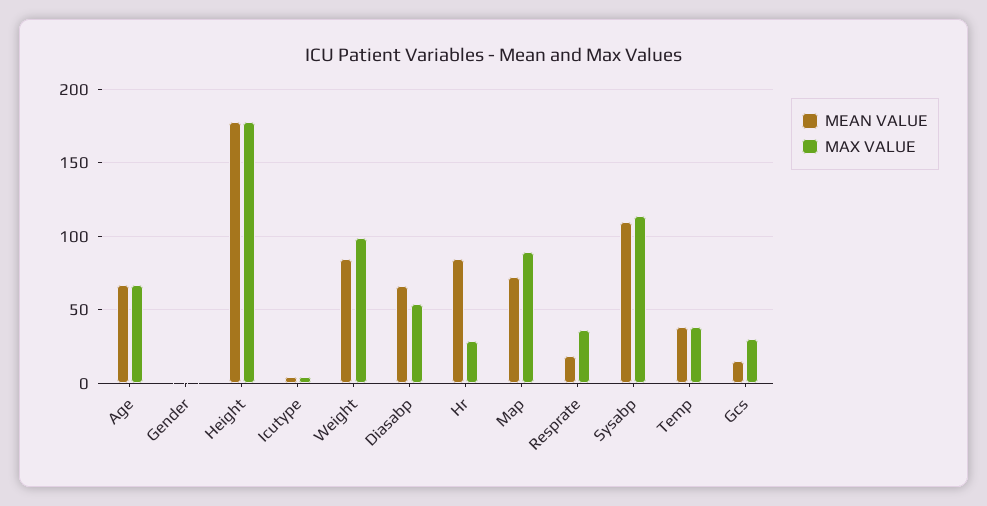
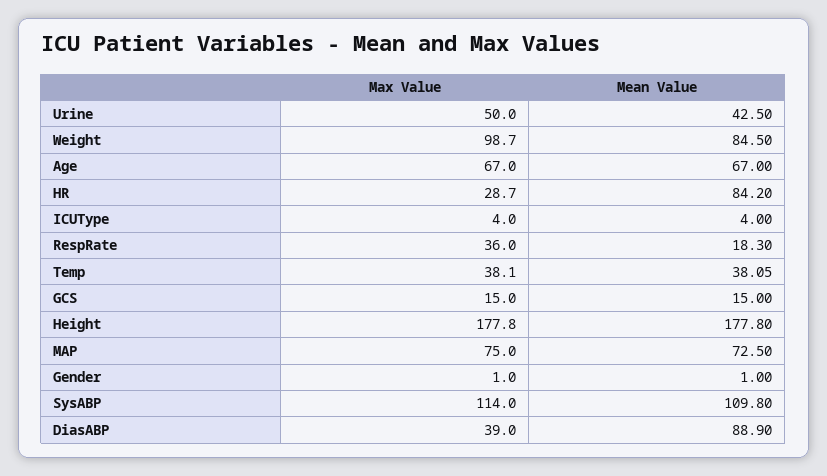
  {
    "MEAN VALUE": {
      "Age": 67,
      "Gender": 1,
      "Height": 177.8,
      "Icutype": 4,
      "Weight": 84.5,
-     "Diasabp": 65,
+     "Diasabp": 88.9,
      "Hr": 84.2,
      "Map": 72.5,
      "Resprate": 18.3,
      "Sysabp": 109.8,
      "Temp": 38.05,
-     "Gcs": 15
+     "Gcs": 15,
+     "Urine": 42.5
    },
    "MAX VALUE": {
      "Age": 67,
      "Gender": 1,
      "Height": 177.8,
      "Icutype": 4,
      "Weight": 98.7,
-     "Diasabp": 55,
+     "Diasabp": 39,
      "Hr": 28.7,
-     "Map": 90,
+     "Map": 75,
      "Resprate": 36,
      "Sysabp": 114,
      "Temp": 38.1,
-     "Gcs": 30
+     "Gcs": 15,
+     "Urine": 50
    }
  }

